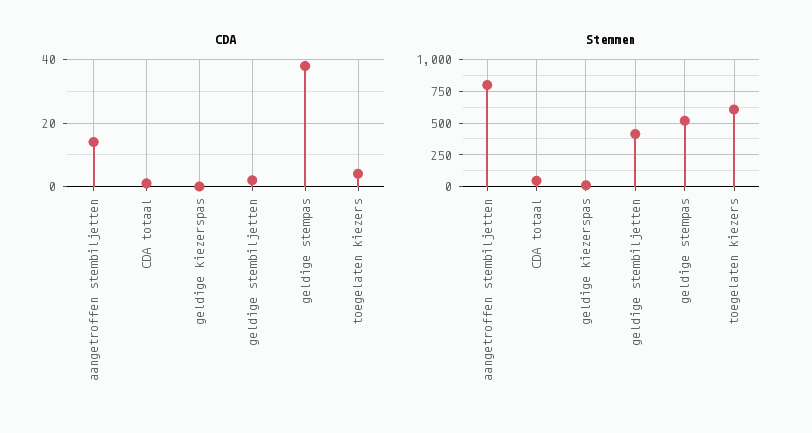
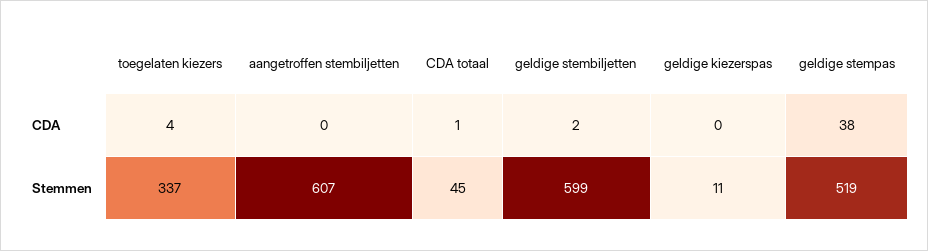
  {
    "CDA": {
-     "aangetroffen stembiljetten": 15,
+     "aangetroffen stembiljetten": 0,
      "CDA totaal": 1,
      "geldige kiezerspas": 0,
      "geldige stembiljetten": 2,
      "geldige stempas": 38,
      "toegelaten kiezers": 4
    },
    "Stemmen": {
-     "aangetroffen stembiljetten": 800,
+     "aangetroffen stembiljetten": 607,
      "CDA totaal": 45,
      "geldige kiezerspas": 11,
-     "geldige stembiljetten": 400,
+     "geldige stembiljetten": 599,
      "geldige stempas": 519,
-     "toegelaten kiezers": 600
+     "toegelaten kiezers": 337
    }
  }

